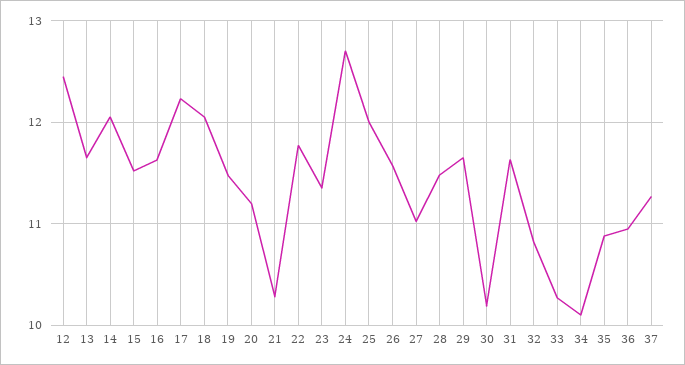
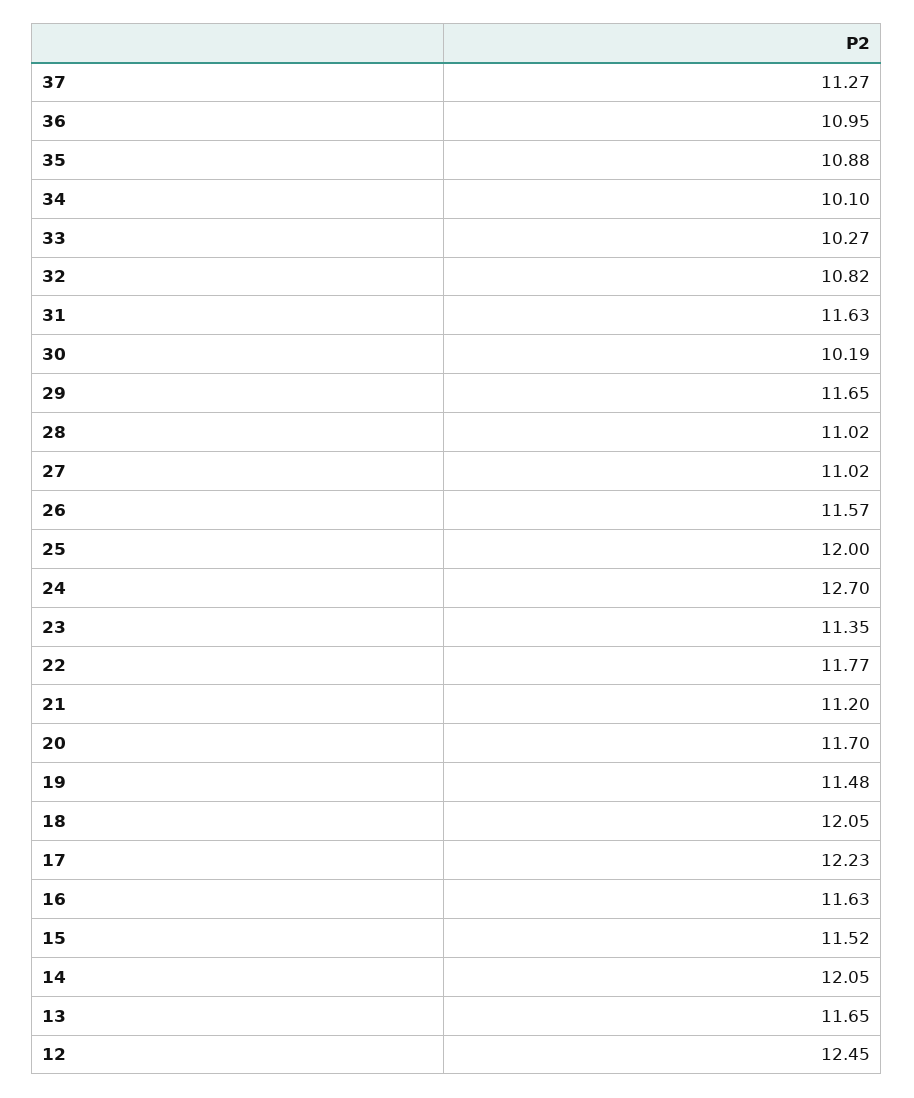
  {
    "12": 12.45,
    "13": 11.65,
    "14": 12.05,
    "15": 11.52,
    "16": 11.63,
    "17": 12.23,
    "18": 12.05,
    "19": 11.48,
-   "20": 11.2,
+   "20": 11.7,
-   "21": 10.3,
+   "21": 11.2,
    "22": 11.77,
    "23": 11.35,
    "24": 12.7,
    "25": 12,
    "26": 11.57,
    "27": 11.02,
-   "28": 11.5,
+   "28": 11.02,
    "29": 11.65,
    "30": 10.19,
    "31": 11.63,
    "32": 10.82,
    "33": 10.27,
    "34": 10.1,
    "35": 10.88,
    "36": 10.95,
    "37": 11.27
  }

